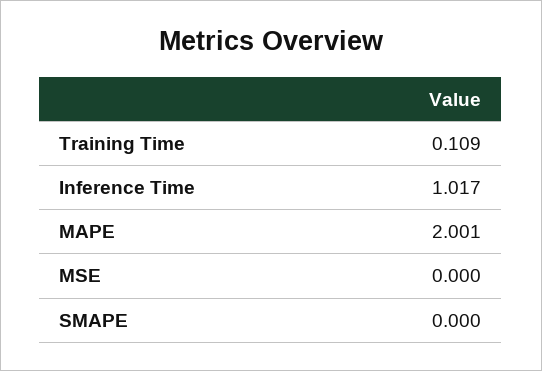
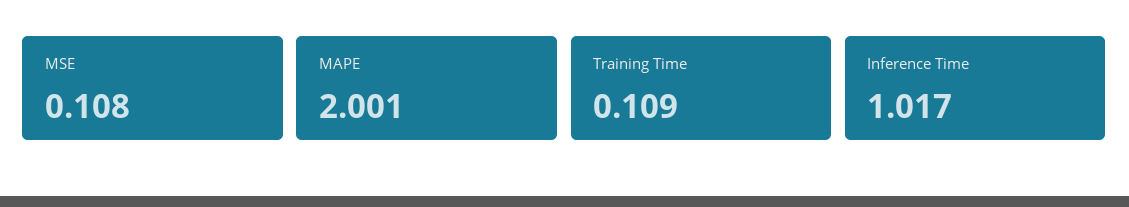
  {
    "Training Time": 0.109,
    "Inference Time": 1.017,
    "MAPE": 2.001,
-   "MSE": 0,
+   "MSE": 0.108
-   "SMAPE": 0
  }

